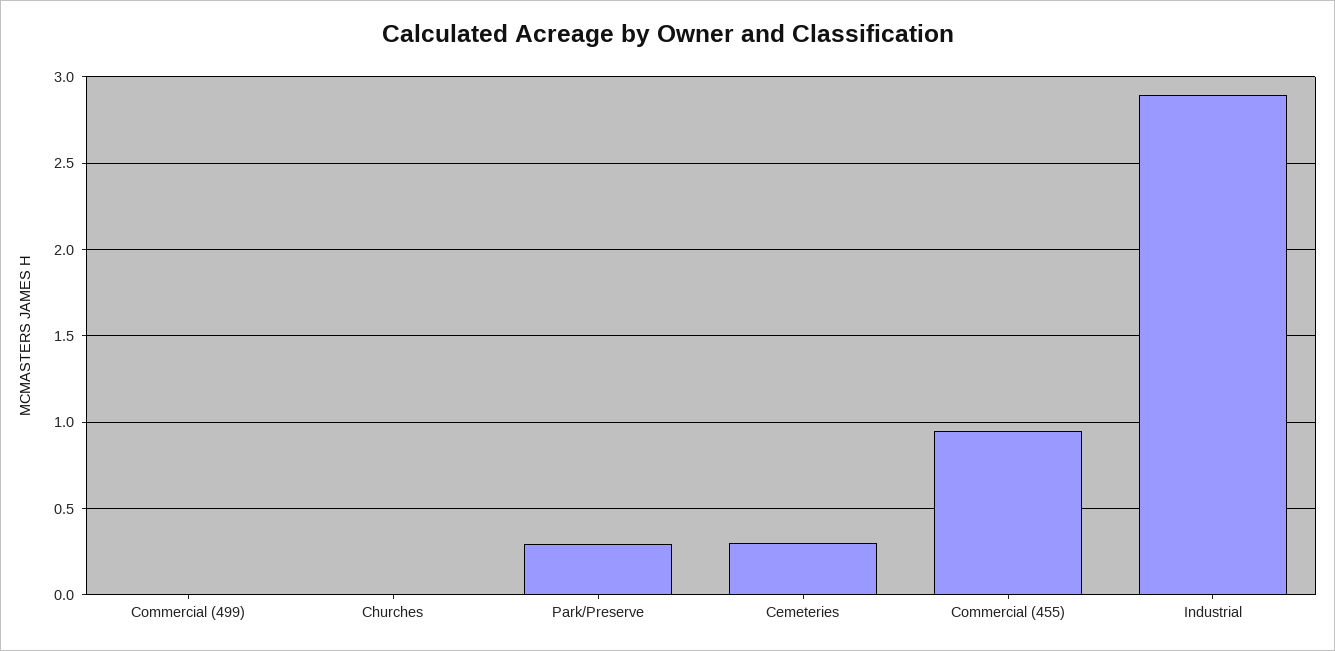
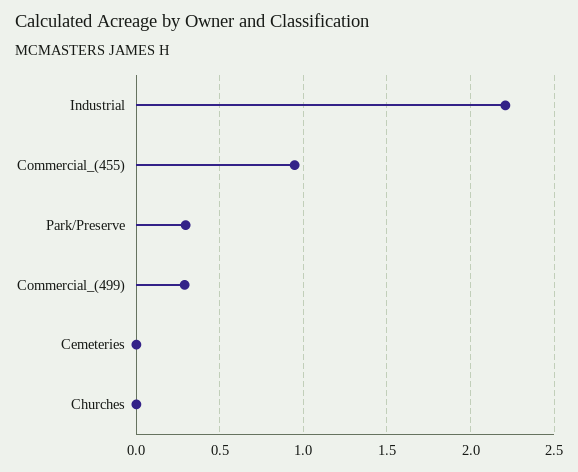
  {
-   "Commercial (499)": 0,
+   "Commercial (499)": 0.3,
    "Churches": 0,
    "Park/Preserve": 0.3,
-   "Cemeteries": 0.3,
+   "Cemeteries": 0,
    "Commercial (455)": 0.95,
-   "Industrial": 2.9
+   "Industrial": 2.2
  }

